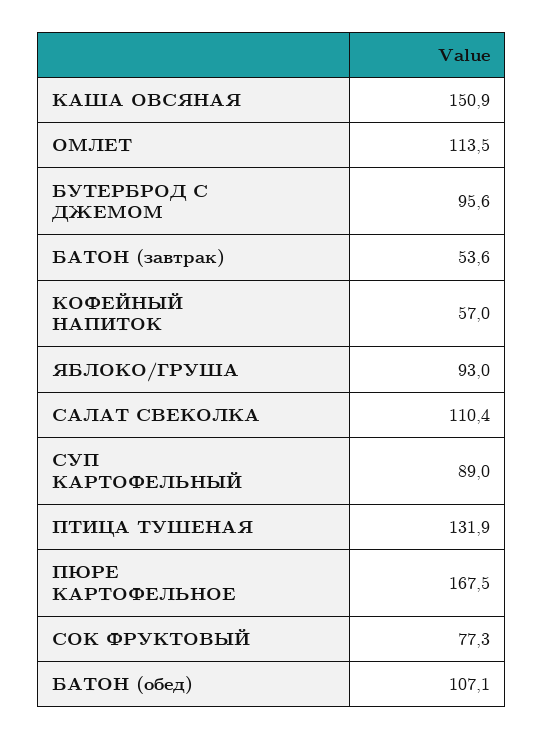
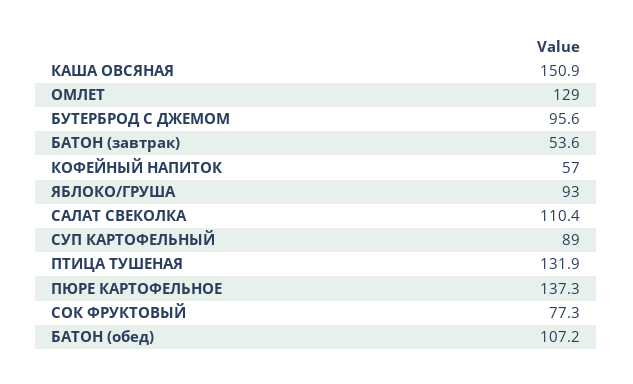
  {
    "КАША ОВСЯНАЯ": 150.9,
-   "ОМЛЕТ": 113.5,
+   "ОМЛЕТ": 129,
    "БУТЕРБРОД С ДЖЕМОМ": 95.6,
    "БАТОН (завтрак)": 53.6,
    "КОФЕЙНЫЙ НАПИТОК": 57,
    "ЯБЛОКО/ГРУША": 93,
    "САЛАТ СВЕКОЛКА": 110.4,
    "СУП КАРТОФЕЛЬНЫЙ": 89,
    "ПТИЦА ТУШЕНАЯ": 131.9,
-   "ПЮРЕ КАРТОФЕЛЬНОЕ": 167.5,
+   "ПЮРЕ КАРТОФЕЛЬНОЕ": 137.3,
    "СОК ФРУКТОВЫЙ": 77.3,
-   "БАТОН (обед)": 107.1
+   "БАТОН (обед)": 107.2
  }

